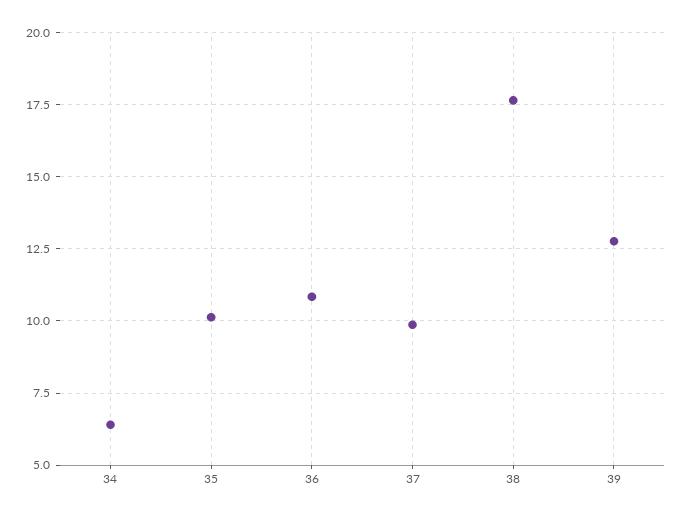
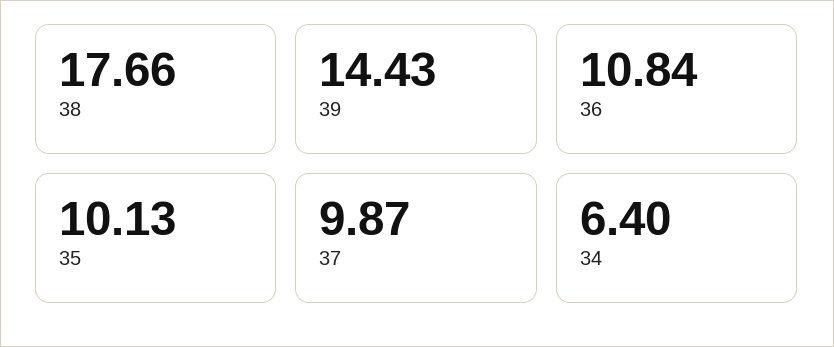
  {
    "34": 6.4,
    "35": 10.13,
    "36": 10.84,
    "37": 9.87,
    "38": 17.66,
-   "39": 12.75
+   "39": 14.43
  }

